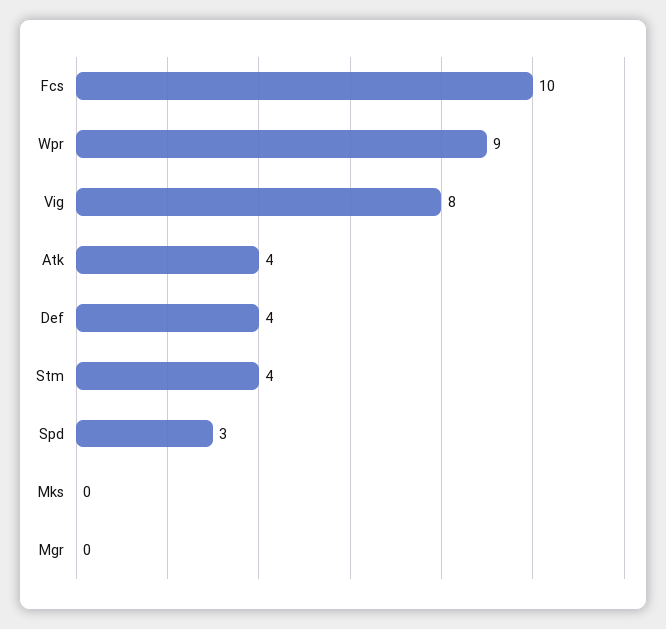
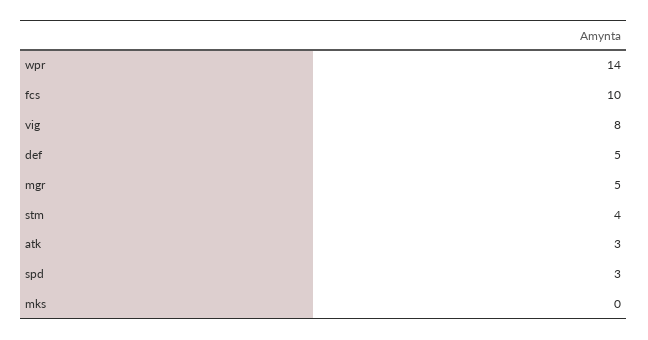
  {
    "Fcs": 10,
-   "Wpr": 9,
+   "Wpr": 14,
    "Vig": 8,
-   "Atk": 4,
+   "Atk": 3,
-   "Def": 4,
+   "Def": 5,
    "Stm": 4,
    "Spd": 3,
    "Mks": 0,
-   "Mgr": 0
+   "Mgr": 5
  }

